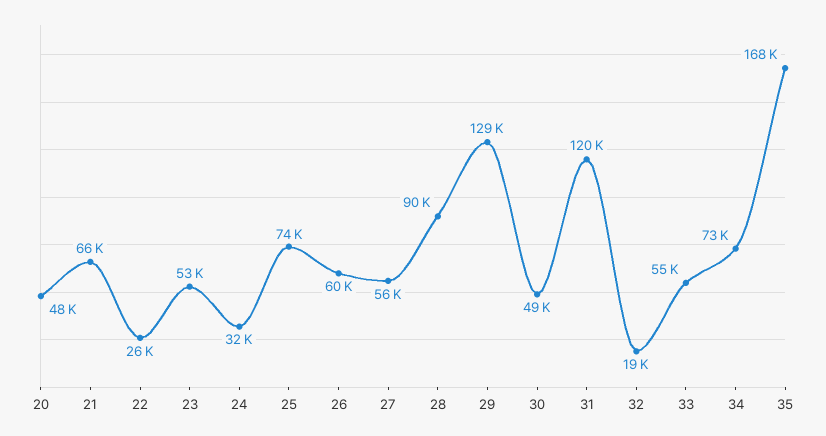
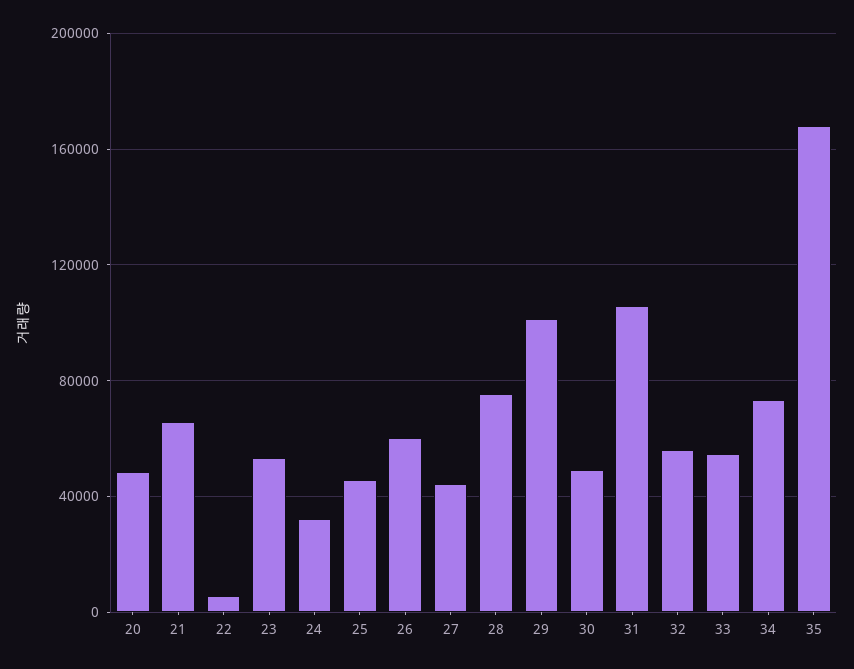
  {
    "20": 48000,
    "21": 66000,
-   "22": 26000,
+   "22": 5000,
    "23": 53000,
    "24": 32000,
-   "25": 74000,
+   "25": 45000,
    "26": 60000,
-   "27": 56000,
+   "27": 45000,
-   "28": 90000,
+   "28": 75000,
-   "29": 129000,
+   "29": 100000,
    "30": 49000,
-   "31": 120000,
+   "31": 105000,
-   "32": 19000,
+   "32": 55000,
    "33": 55000,
    "34": 73000,
    "35": 168000
  }

